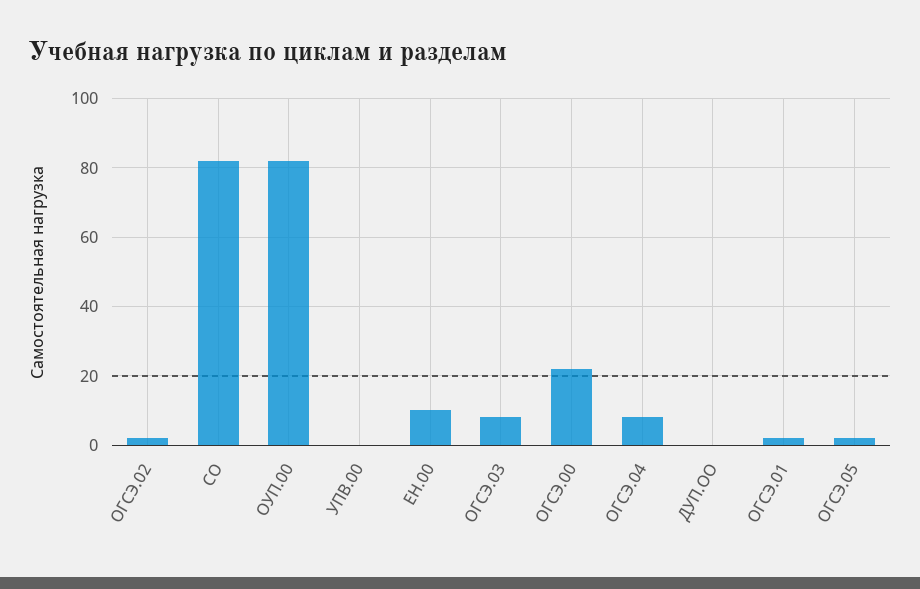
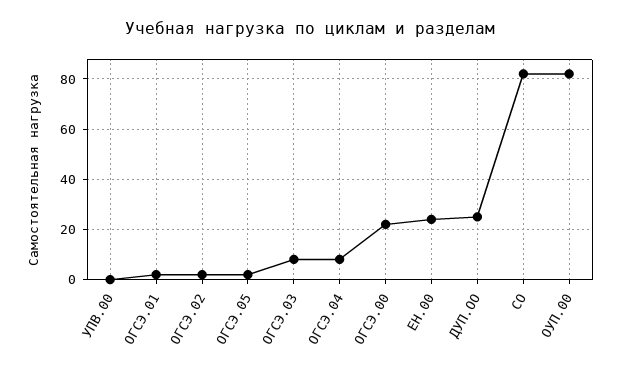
  {
    "ОГСЭ.02": 0,
    "СО": 80,
    "ОУП.00": 80,
    "УПВ.00": 0,
-   "ЕН.00": 10,
+   "ЕН.00": 25,
    "ОГСЭ.03": 10,
    "ОГСЭ.00": 20,
    "ОГСЭ.04": 10,
-   "ДУП.ОО": 0,
+   "ДУП.ОО": 25,
    "ОГСЭ.01": 0,
    "ОГСЭ.05": 0
  }

